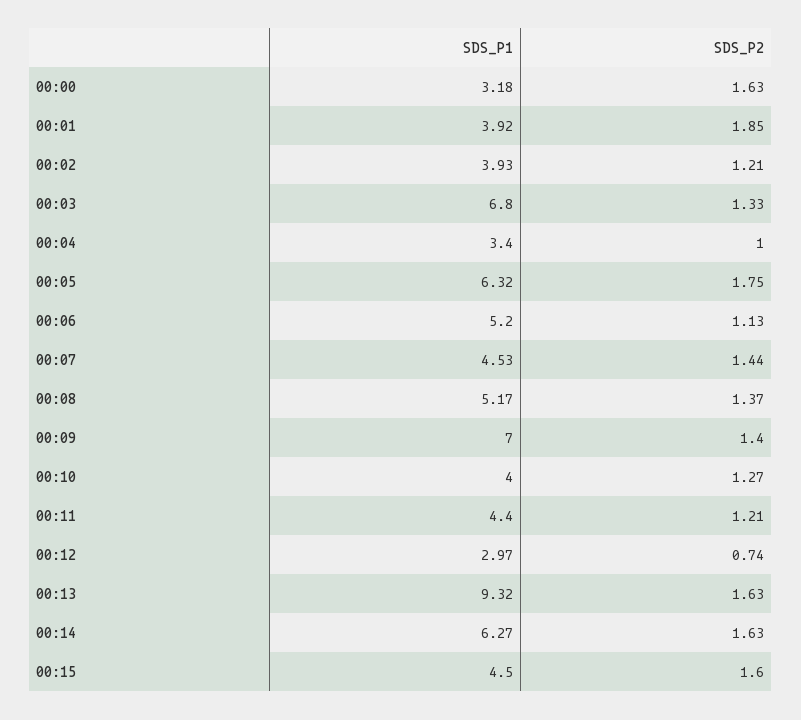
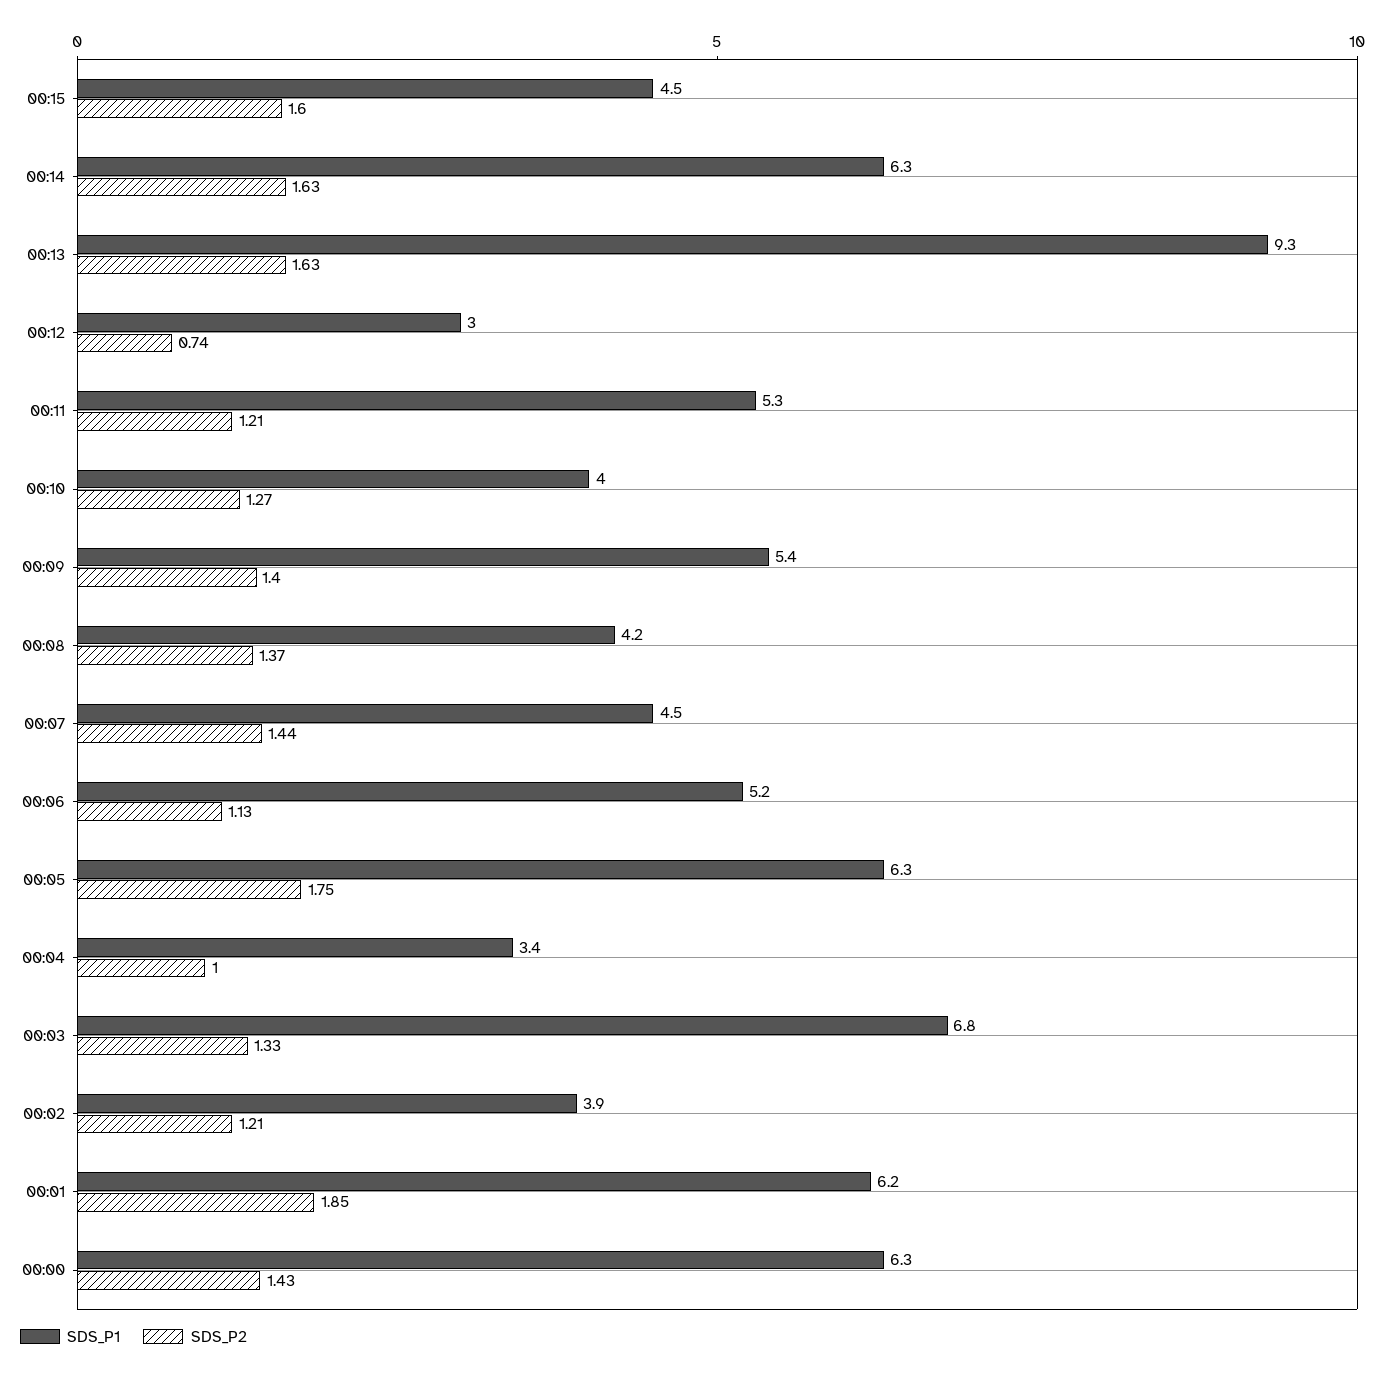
  {
    "SDS_P1": {
-     "00:00": 3.18,
+     "00:00": 6.3,
-     "00:01": 3.92,
+     "00:01": 6.2,
      "00:02": 3.93,
      "00:03": 6.8,
      "00:04": 3.4,
      "00:05": 6.32,
      "00:06": 5.2,
      "00:07": 4.53,
-     "00:08": 5.17,
+     "00:08": 4.2,
-     "00:09": 7,
+     "00:09": 5.4,
      "00:10": 4,
-     "00:11": 4.4,
+     "00:11": 5.3,
      "00:12": 2.97,
      "00:13": 9.32,
      "00:14": 6.27,
      "00:15": 4.5
    },
    "SDS_P2": {
-     "00:00": 1.63,
+     "00:00": 1.43,
      "00:01": 1.85,
      "00:02": 1.21,
      "00:03": 1.33,
      "00:04": 1,
      "00:05": 1.75,
      "00:06": 1.13,
      "00:07": 1.44,
      "00:08": 1.37,
      "00:09": 1.4,
      "00:10": 1.27,
      "00:11": 1.21,
      "00:12": 0.74,
      "00:13": 1.63,
      "00:14": 1.63,
      "00:15": 1.6
    }
  }

